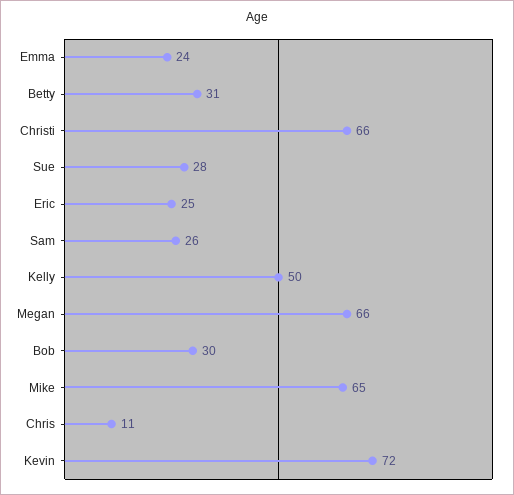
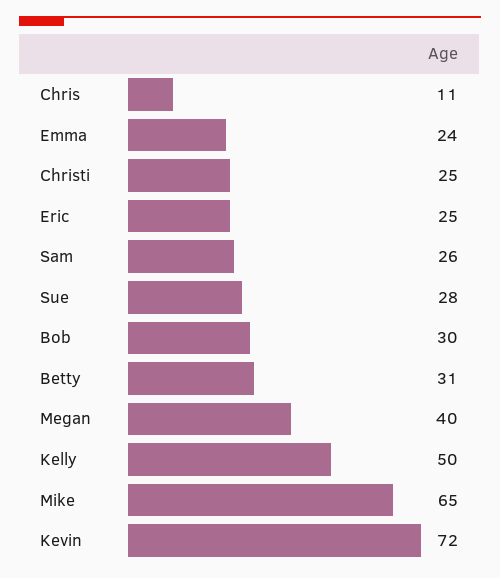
  {
    "Emma": 24,
    "Betty": 31,
-   "Christi": 66,
+   "Christi": 25,
    "Sue": 28,
    "Eric": 25,
    "Sam": 26,
    "Kelly": 50,
-   "Megan": 66,
+   "Megan": 40,
    "Bob": 30,
    "Mike": 65,
    "Chris": 11,
    "Kevin": 72
  }

